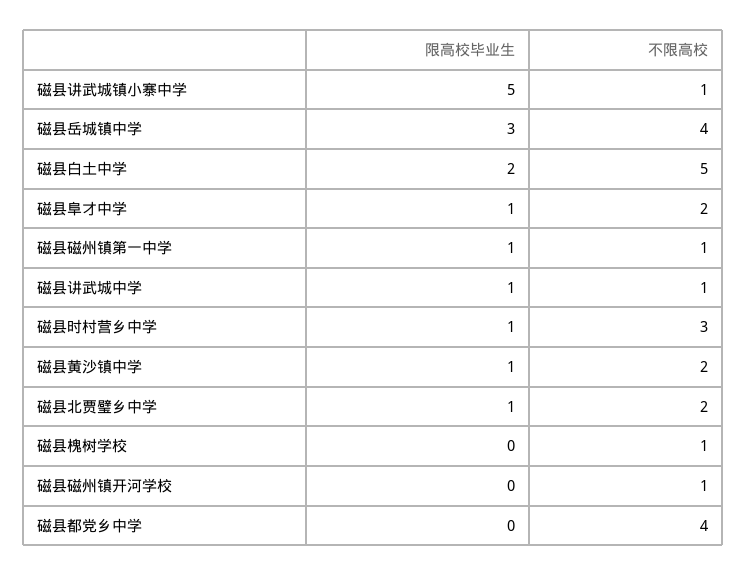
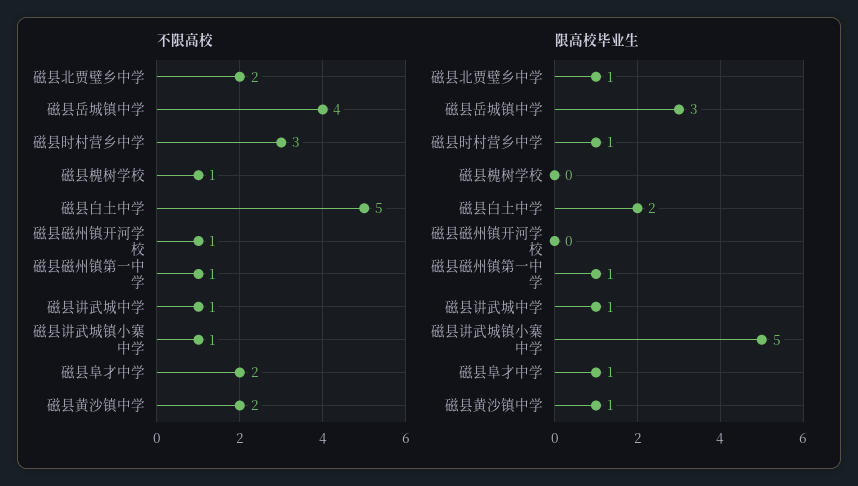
  {
    "限高校毕业生": {
      "磁县讲武城镇小寨中学": 5,
      "磁县岳城镇中学": 3,
      "磁县白土中学": 2,
      "磁县阜才中学": 1,
      "磁县磁州镇第一中学": 1,
      "磁县讲武城中学": 1,
      "磁县时村营乡中学": 1,
      "磁县黄沙镇中学": 1,
      "磁县北贾璧乡中学": 1,
      "磁县槐树学校": 0,
-     "磁县磁州镇开河学校": 0,
+     "磁县磁州镇开河学校": 0
-     "磁县都党乡中学": 0
    },
    "不限高校": {
      "磁县讲武城镇小寨中学": 1,
      "磁县岳城镇中学": 4,
      "磁县白土中学": 5,
      "磁县阜才中学": 2,
      "磁县磁州镇第一中学": 1,
      "磁县讲武城中学": 1,
      "磁县时村营乡中学": 3,
      "磁县黄沙镇中学": 2,
      "磁县北贾璧乡中学": 2,
      "磁县槐树学校": 1,
-     "磁县磁州镇开河学校": 1,
+     "磁县磁州镇开河学校": 1
-     "磁县都党乡中学": 4
    }
  }

